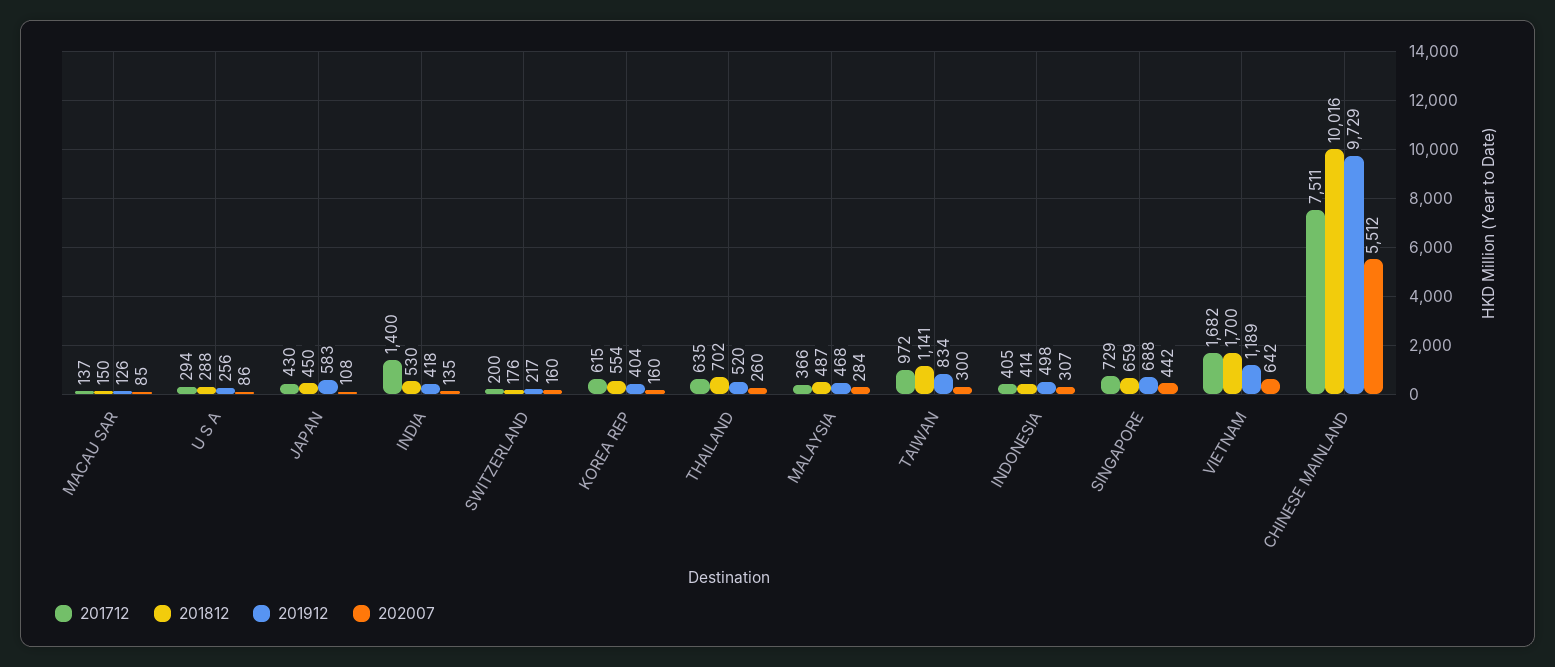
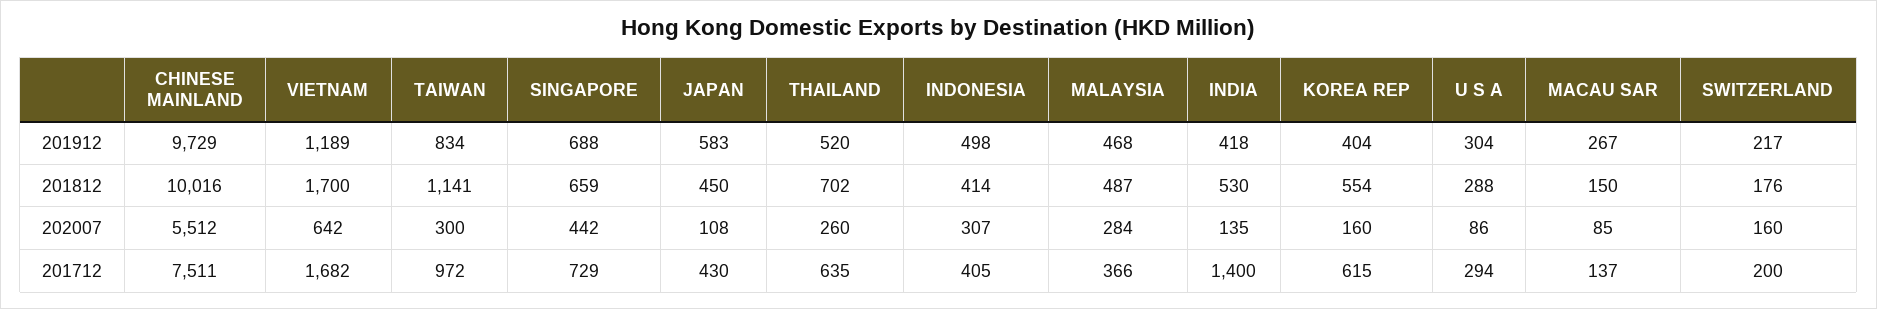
  {
    "201712": {
      "MACAU SAR": 137,
      "U S A": 294,
      "JAPAN": 430,
      "INDIA": 1400,
      "SWITZERLAND": 200,
      "KOREA REP": 615,
      "THAILAND": 635,
      "MALAYSIA": 366,
      "TAIWAN": 972,
      "INDONESIA": 405,
      "SINGAPORE": 729,
      "VIETNAM": 1682,
      "CHINESE MAINLAND": 7511
    },
    "201812": {
      "MACAU SAR": 150,
      "U S A": 288,
      "JAPAN": 450,
      "INDIA": 530,
      "SWITZERLAND": 176,
      "KOREA REP": 554,
      "THAILAND": 702,
      "MALAYSIA": 487,
      "TAIWAN": 1141,
      "INDONESIA": 414,
      "SINGAPORE": 659,
      "VIETNAM": 1700,
      "CHINESE MAINLAND": 10016
    },
    "201912": {
-     "MACAU SAR": 126,
+     "MACAU SAR": 267,
-     "U S A": 256,
+     "U S A": 304,
      "JAPAN": 583,
      "INDIA": 418,
      "SWITZERLAND": 217,
      "KOREA REP": 404,
      "THAILAND": 520,
      "MALAYSIA": 468,
      "TAIWAN": 834,
      "INDONESIA": 498,
      "SINGAPORE": 688,
      "VIETNAM": 1189,
      "CHINESE MAINLAND": 9729
    },
    "202007": {
      "MACAU SAR": 85,
      "U S A": 86,
      "JAPAN": 108,
      "INDIA": 135,
      "SWITZERLAND": 160,
      "KOREA REP": 160,
      "THAILAND": 260,
      "MALAYSIA": 284,
      "TAIWAN": 300,
      "INDONESIA": 307,
      "SINGAPORE": 442,
      "VIETNAM": 642,
      "CHINESE MAINLAND": 5512
    }
  }

